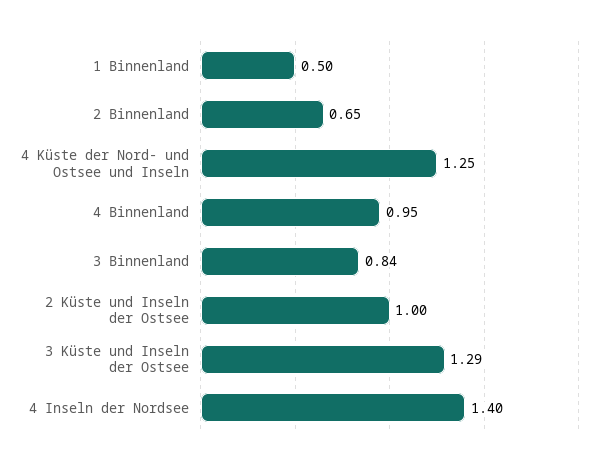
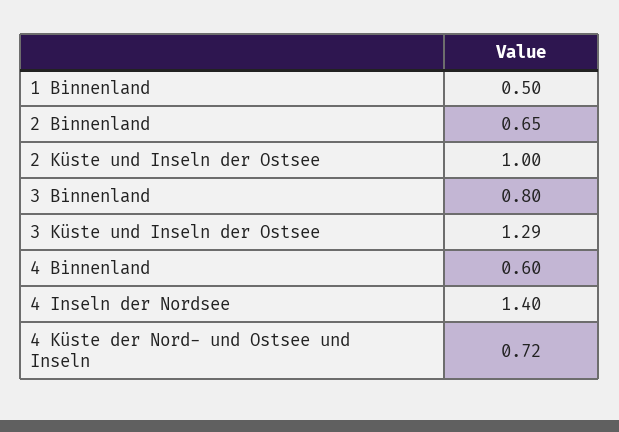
  {
    "1 Binnenland": 0.5,
    "2 Binnenland": 0.65,
-   "4 Küste der Nord- und Ostsee und Inseln": 1.25,
+   "4 Küste der Nord- und Ostsee und Inseln": 0.72,
-   "4 Binnenland": 0.95,
+   "4 Binnenland": 0.6,
-   "3 Binnenland": 0.84,
+   "3 Binnenland": 0.8,
    "2 Küste und Inseln der Ostsee": 1,
    "3 Küste und Inseln der Ostsee": 1.29,
    "4 Inseln der Nordsee": 1.4
  }

